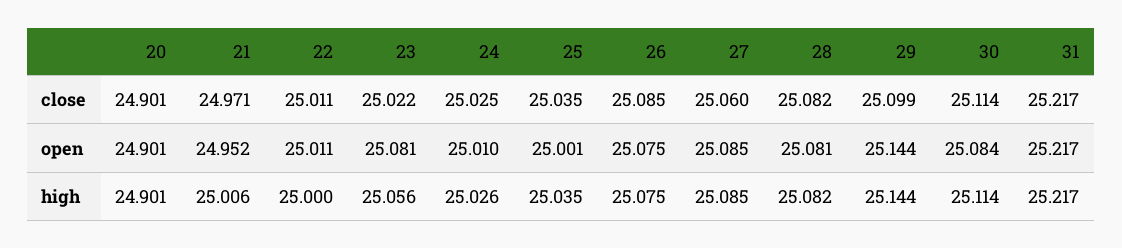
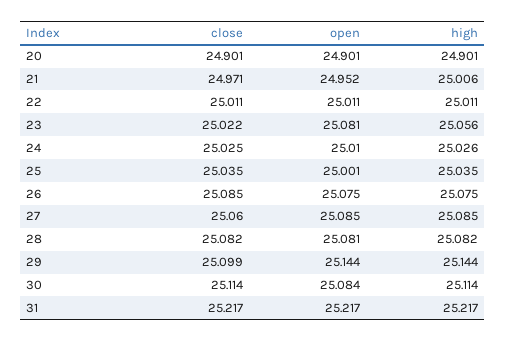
  {
    "20": {
      "close": 24.901,
      "open": 24.901,
      "high": 24.901
    },
    "21": {
      "close": 24.971,
      "open": 24.952,
      "high": 25.006
    },
    "22": {
      "close": 25.011,
      "open": 25.011,
-     "high": 25
+     "high": 25.011
    },
    "23": {
      "close": 25.022,
      "open": 25.081,
      "high": 25.056
    },
    "24": {
      "close": 25.025,
      "open": 25.01,
      "high": 25.026
    },
    "25": {
      "close": 25.035,
      "open": 25.001,
      "high": 25.035
    },
    "26": {
      "close": 25.085,
      "open": 25.075,
      "high": 25.075
    },
    "27": {
      "close": 25.06,
      "open": 25.085,
      "high": 25.085
    },
    "28": {
      "close": 25.082,
      "open": 25.081,
      "high": 25.082
    },
    "29": {
      "close": 25.099,
      "open": 25.144,
      "high": 25.144
    },
    "30": {
      "close": 25.114,
      "open": 25.084,
      "high": 25.114
    },
    "31": {
      "close": 25.217,
      "open": 25.217,
      "high": 25.217
    }
  }

